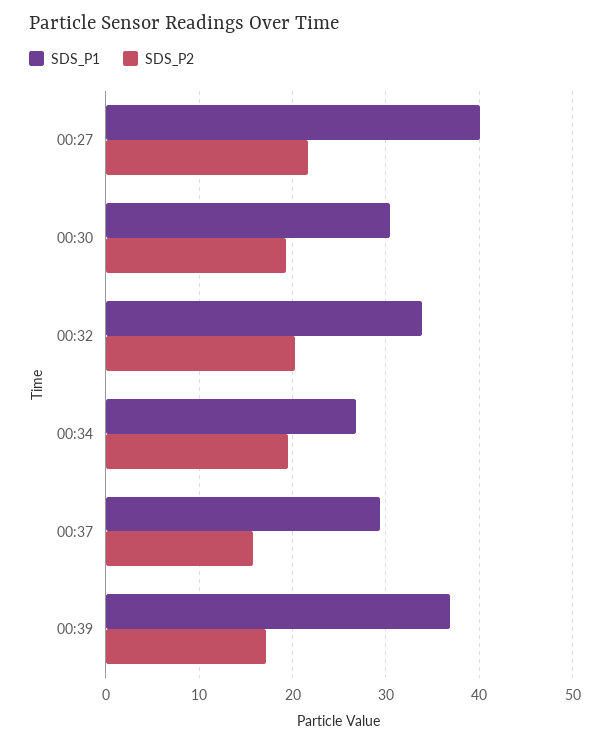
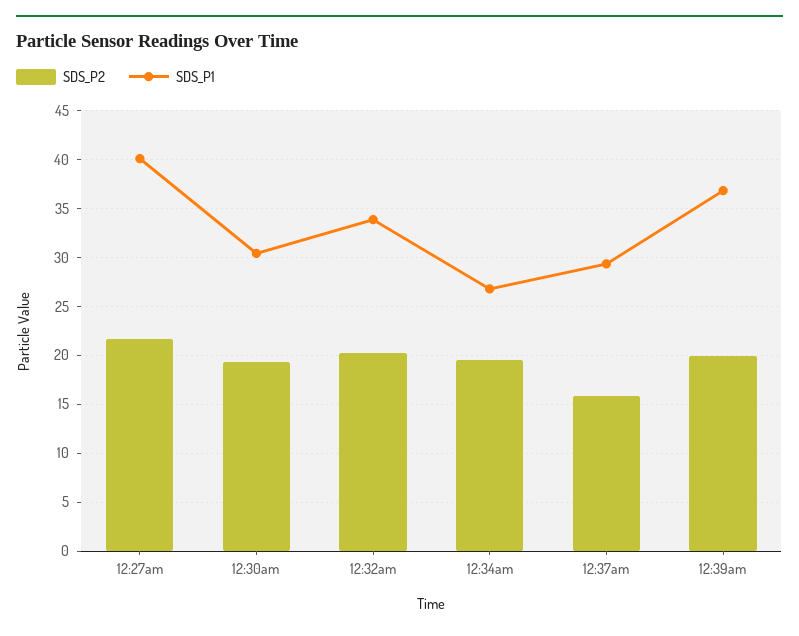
  {
    "SDS_P1": {
      "00:27": 40,
      "00:30": 30,
      "00:32": 34,
      "00:34": 27,
      "00:37": 29,
      "00:39": 37
    },
    "SDS_P2": {
      "00:27": 22,
      "00:30": 19,
      "00:32": 20,
      "00:34": 20,
      "00:37": 16,
-     "00:39": 17
+     "00:39": 20
    }
  }

